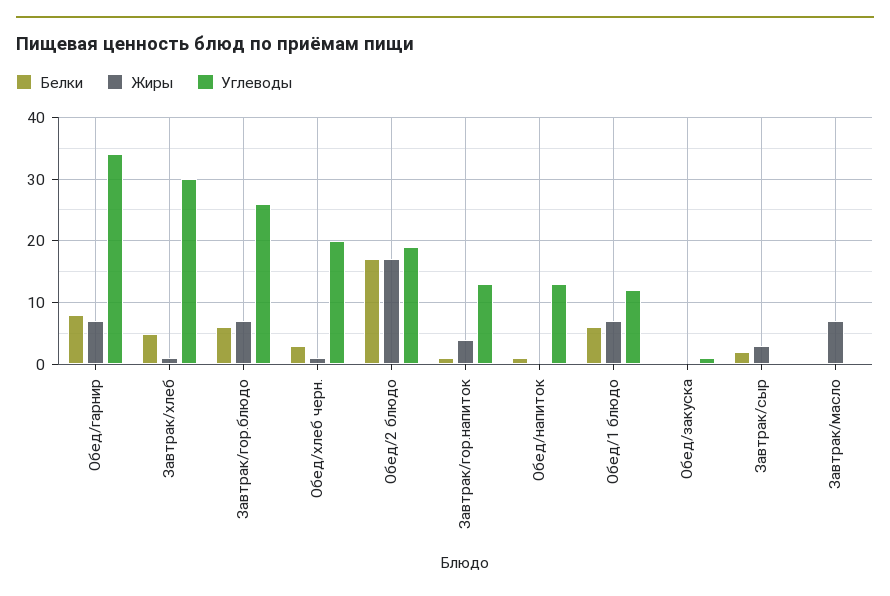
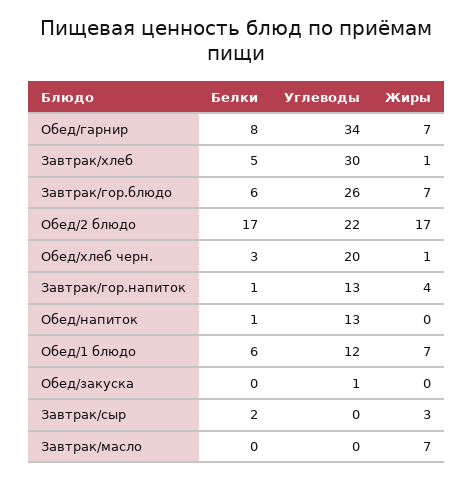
  {
    "Белки": {
      "Обед/гарнир": 8,
      "Завтрак/хлеб": 5,
      "Завтрак/гор.блюдо": 6,
      "Обед/хлеб черн.": 3,
      "Обед/2 блюдо": 17,
      "Завтрак/гор.напиток": 1,
      "Обед/напиток": 1,
      "Обед/1 блюдо": 6,
      "Обед/закуска": 0,
      "Завтрак/сыр": 2,
      "Завтрак/масло": 0
    },
    "Жиры": {
      "Обед/гарнир": 7,
      "Завтрак/хлеб": 1,
      "Завтрак/гор.блюдо": 7,
      "Обед/хлеб черн.": 1,
      "Обед/2 блюдо": 17,
      "Завтрак/гор.напиток": 4,
      "Обед/напиток": 0,
      "Обед/1 блюдо": 7,
      "Обед/закуска": 0,
      "Завтрак/сыр": 3,
      "Завтрак/масло": 7
    },
    "Углеводы": {
      "Обед/гарнир": 34,
      "Завтрак/хлеб": 30,
      "Завтрак/гор.блюдо": 26,
      "Обед/хлеб черн.": 20,
-     "Обед/2 блюдо": 19,
+     "Обед/2 блюдо": 22,
      "Завтрак/гор.напиток": 13,
      "Обед/напиток": 13,
      "Обед/1 блюдо": 12,
      "Обед/закуска": 1,
      "Завтрак/сыр": 0,
      "Завтрак/масло": 0
    }
  }

